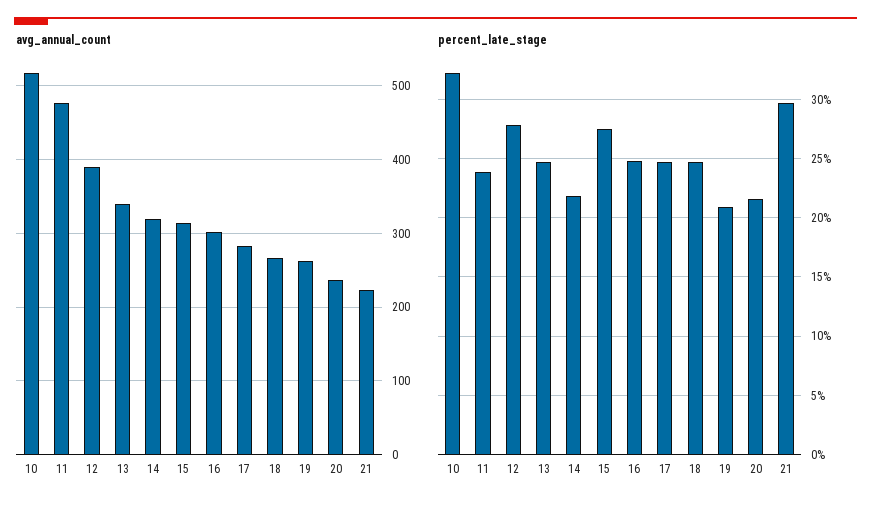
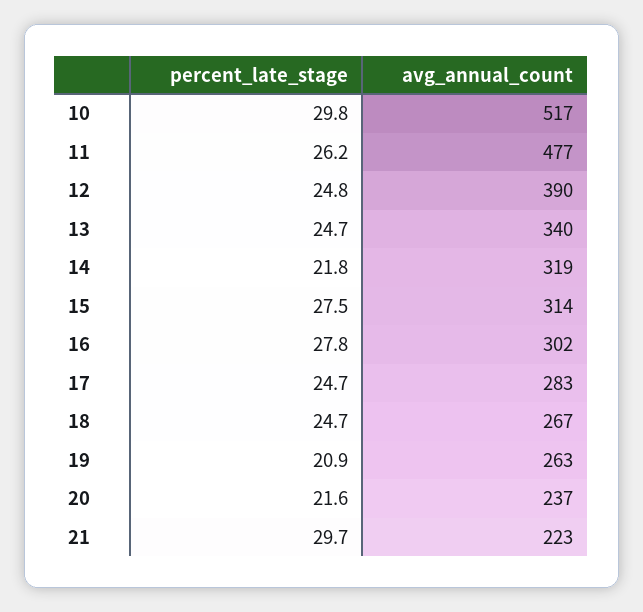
  {
    "avg_annual_count": {
      "10": 517,
      "11": 477,
      "12": 390,
      "13": 340,
      "14": 319,
      "15": 314,
      "16": 302,
      "17": 283,
      "18": 267,
      "19": 263,
      "20": 237,
      "21": 223
    },
    "percent_late_stage": {
-     "10": 32,
+     "10": 29.8,
-     "11": 24,
+     "11": 26.2,
-     "12": 28,
+     "12": 24.8,
      "13": 24.7,
      "14": 21.8,
      "15": 27.5,
-     "16": 25,
+     "16": 27.8,
      "17": 24.7,
      "18": 24.7,
      "19": 20.9,
      "20": 21.6,
      "21": 29.7
    }
  }

